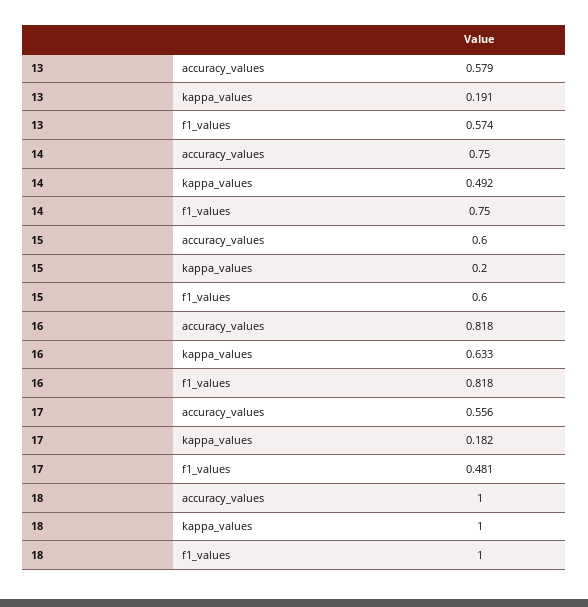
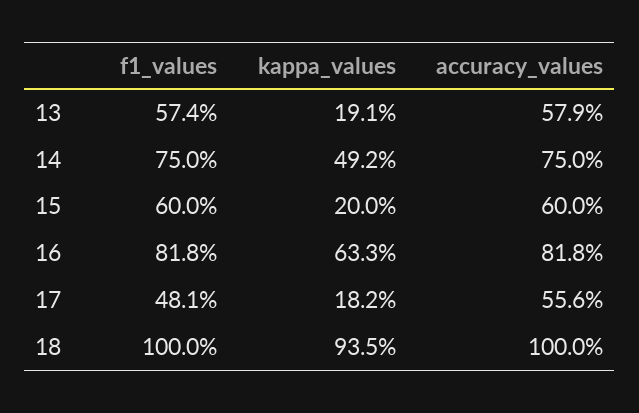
  {
    "13": {
      "accuracy_values": 0.579,
      "kappa_values": 0.191,
      "f1_values": 0.574
    },
    "14": {
      "accuracy_values": 0.75,
      "kappa_values": 0.492,
      "f1_values": 0.75
    },
    "15": {
      "accuracy_values": 0.6,
      "kappa_values": 0.2,
      "f1_values": 0.6
    },
    "16": {
      "accuracy_values": 0.818,
      "kappa_values": 0.633,
      "f1_values": 0.818
    },
    "17": {
      "accuracy_values": 0.556,
      "kappa_values": 0.182,
      "f1_values": 0.481
    },
    "18": {
      "accuracy_values": 1,
-     "kappa_values": 1,
+     "kappa_values": 0.935,
      "f1_values": 1
    }
  }

